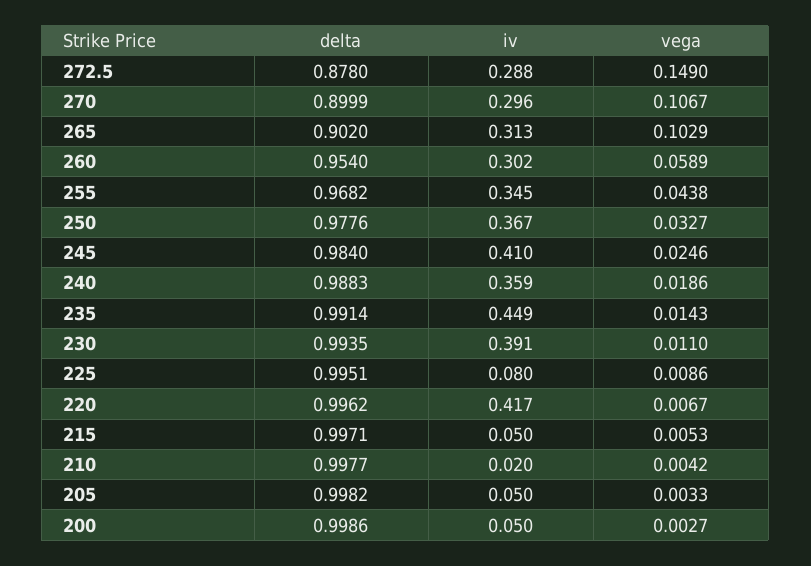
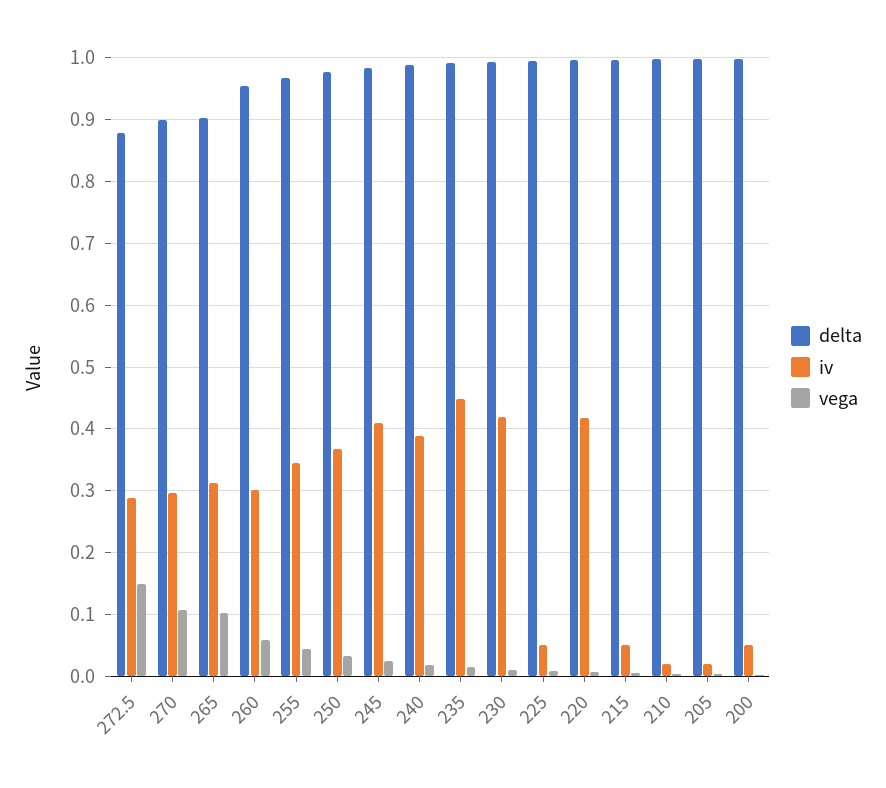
  {
    "delta": {
      "272.5": 0.878,
      "270": 0.8999,
      "265": 0.902,
      "260": 0.954,
      "255": 0.9682,
      "250": 0.9776,
      "245": 0.984,
      "240": 0.9883,
      "235": 0.9914,
      "230": 0.9935,
      "225": 0.9951,
      "220": 0.9962,
      "215": 0.9971,
      "210": 0.9977,
      "205": 0.9982,
      "200": 0.9986
    },
    "iv": {
      "272.5": 0.288,
      "270": 0.296,
      "265": 0.313,
      "260": 0.302,
      "255": 0.345,
      "250": 0.367,
      "245": 0.41,
-     "240": 0.359,
+     "240": 0.39,
      "235": 0.449,
-     "230": 0.391,
+     "230": 0.42,
-     "225": 0.08,
+     "225": 0.05,
      "220": 0.417,
      "215": 0.05,
      "210": 0.02,
-     "205": 0.05,
+     "205": 0.02,
      "200": 0.05
    },
    "vega": {
      "272.5": 0.149,
      "270": 0.1067,
      "265": 0.1029,
      "260": 0.0589,
      "255": 0.0438,
      "250": 0.0327,
      "245": 0.0246,
      "240": 0.0186,
      "235": 0.0143,
      "230": 0.011,
      "225": 0.0086,
      "220": 0.0067,
      "215": 0.0053,
      "210": 0.0042,
      "205": 0.0033,
      "200": 0.0027
    }
  }

